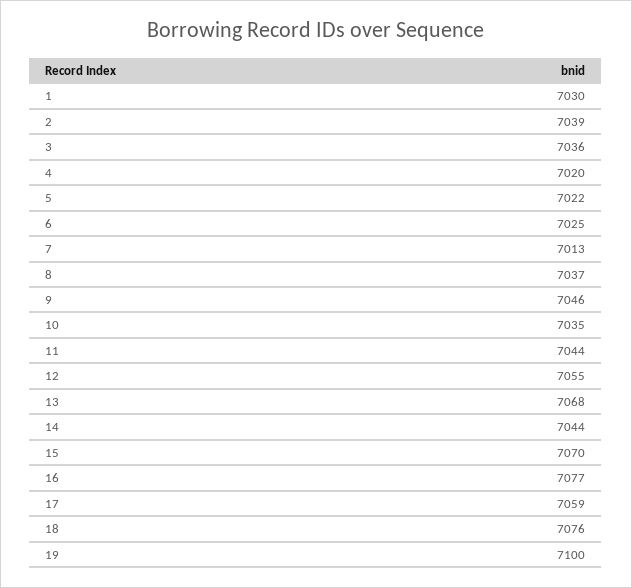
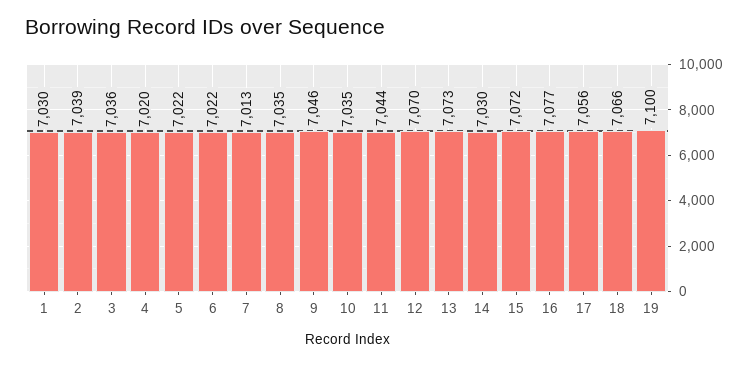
  {
    "1": 7030,
    "2": 7039,
    "3": 7036,
    "4": 7020,
    "5": 7022,
-   "6": 7025,
+   "6": 7022,
    "7": 7013,
-   "8": 7037,
+   "8": 7035,
    "9": 7046,
    "10": 7035,
    "11": 7044,
-   "12": 7055,
+   "12": 7070,
-   "13": 7068,
+   "13": 7073,
-   "14": 7044,
+   "14": 7030,
-   "15": 7070,
+   "15": 7072,
    "16": 7077,
-   "17": 7059,
+   "17": 7056,
-   "18": 7076,
+   "18": 7066,
    "19": 7100
  }

